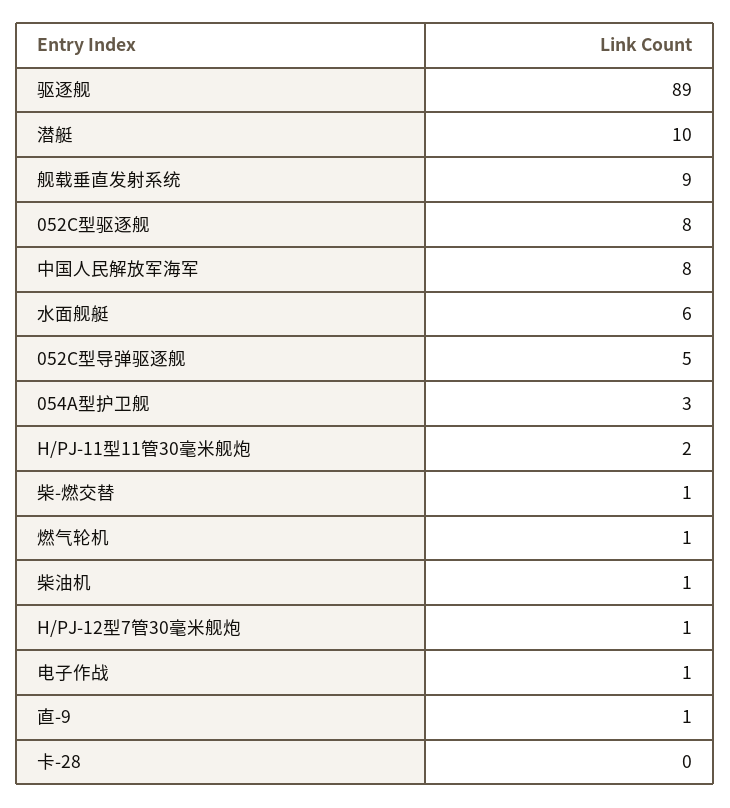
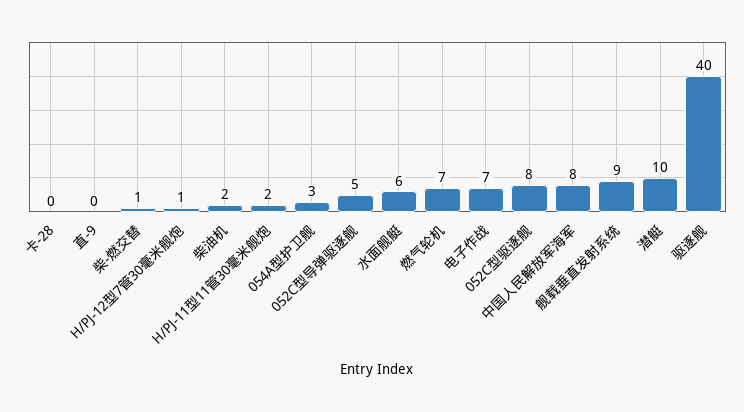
  {
-   "驱逐舰": 89,
+   "驱逐舰": 40,
    "潜艇": 10,
    "舰载垂直发射系统": 9,
    "052C型驱逐舰": 8,
    "中国人民解放军海军": 8,
    "水面舰艇": 6,
    "052C型导弹驱逐舰": 5,
    "054A型护卫舰": 3,
    "H/PJ-11型11管30毫米舰炮": 2,
    "柴-燃交替": 1,
-   "燃气轮机": 1,
+   "燃气轮机": 7,
-   "柴油机": 1,
+   "柴油机": 2,
    "H/PJ-12型7管30毫米舰炮": 1,
-   "电子作战": 1,
+   "电子作战": 7,
-   "直-9": 1,
+   "直-9": 0,
    "卡-28": 0
  }

